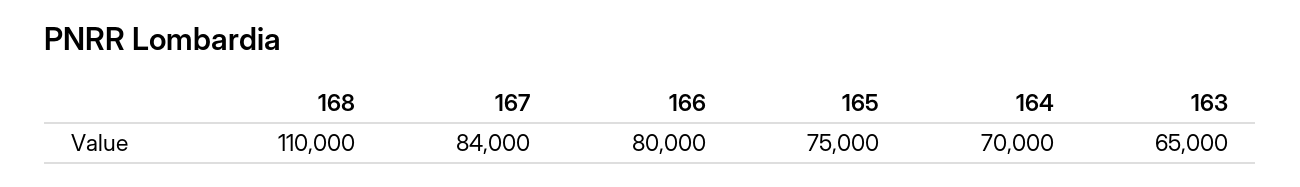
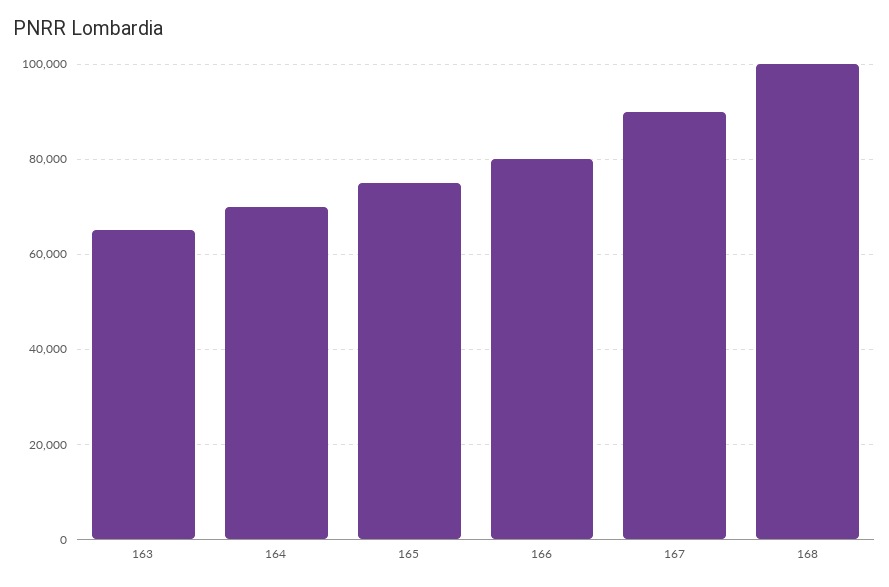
  {
-   "168": 110000,
+   "168": 100000,
-   "167": 84000,
+   "167": 90000,
    "166": 80000,
    "165": 75000,
    "164": 70000,
    "163": 65000
  }

